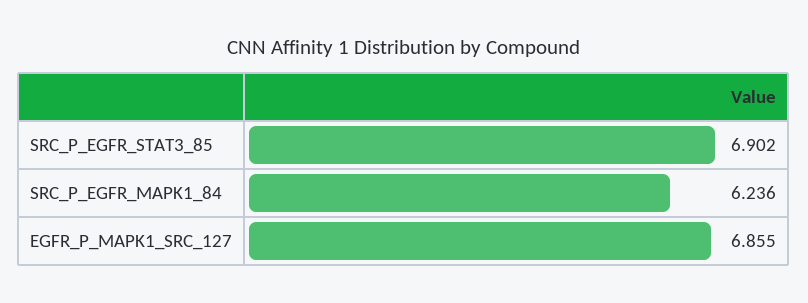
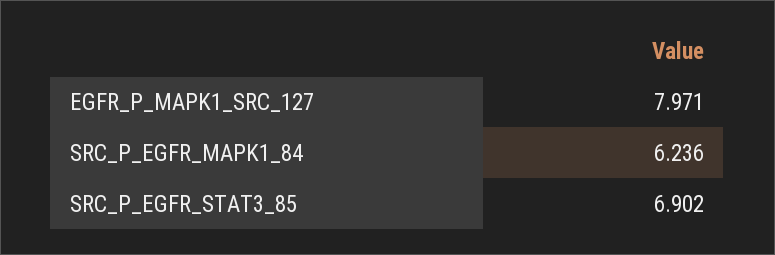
  {
    "SRC_P_EGFR_STAT3_85": 6.902,
    "SRC_P_EGFR_MAPK1_84": 6.236,
-   "EGFR_P_MAPK1_SRC_127": 6.855
+   "EGFR_P_MAPK1_SRC_127": 7.971
  }

